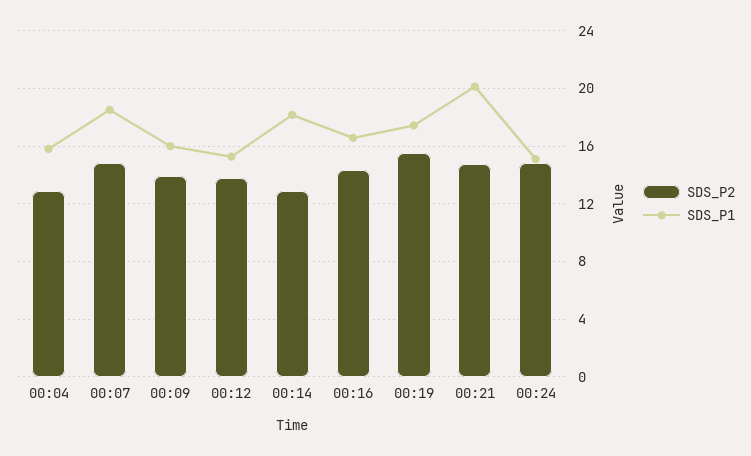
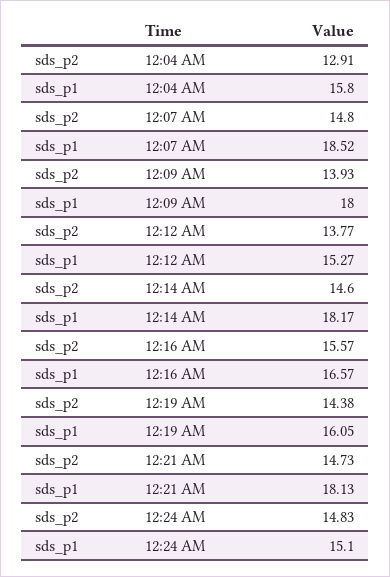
  {
    "SDS_P2": {
      "00:04": 12.91,
      "00:07": 14.8,
      "00:09": 13.93,
      "00:12": 13.77,
-     "00:14": 13,
+     "00:14": 14.6,
-     "00:16": 14.5,
+     "00:16": 15.57,
-     "00:19": 15.5,
+     "00:19": 14.38,
      "00:21": 14.73,
      "00:24": 14.83
    },
    "SDS_P1": {
      "00:04": 15.8,
      "00:07": 18.52,
-     "00:09": 16,
+     "00:09": 18,
      "00:12": 15.27,
      "00:14": 18.17,
      "00:16": 16.57,
-     "00:19": 17.5,
+     "00:19": 16.05,
-     "00:21": 20,
+     "00:21": 18.13,
      "00:24": 15.1
    }
  }

